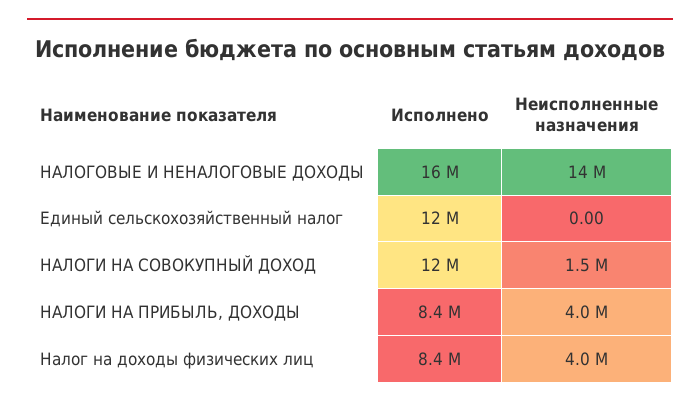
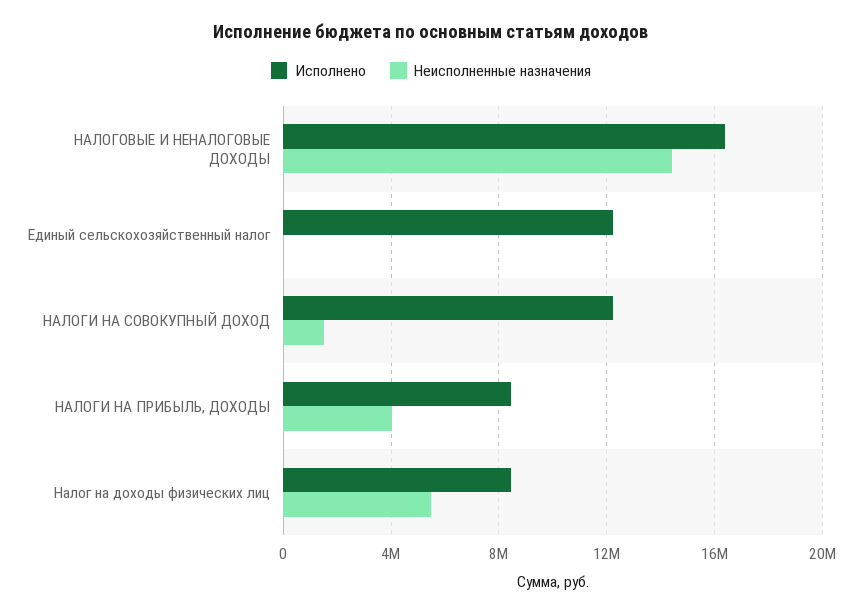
  {
    "Исполнено": {
      "НАЛОГОВЫЕ И НЕНАЛОГОВЫЕ ДОХОДЫ": 16000000,
      "Единый сельскохозяйственный налог": 12000000,
      "НАЛОГИ НА СОВОКУПНЫЙ ДОХОД": 12000000,
      "НАЛОГИ НА ПРИБЫЛЬ, ДОХОДЫ": 8400000,
      "Налог на доходы физических лиц": 8400000
    },
    "Неисполненные назначения": {
      "НАЛОГОВЫЕ И НЕНАЛОГОВЫЕ ДОХОДЫ": 14000000,
      "Единый сельскохозяйственный налог": 0,
      "НАЛОГИ НА СОВОКУПНЫЙ ДОХОД": 1500000,
      "НАЛОГИ НА ПРИБЫЛЬ, ДОХОДЫ": 4000000,
-     "Налог на доходы физических лиц": 4000000
+     "Налог на доходы физических лиц": 5500000
    }
  }

